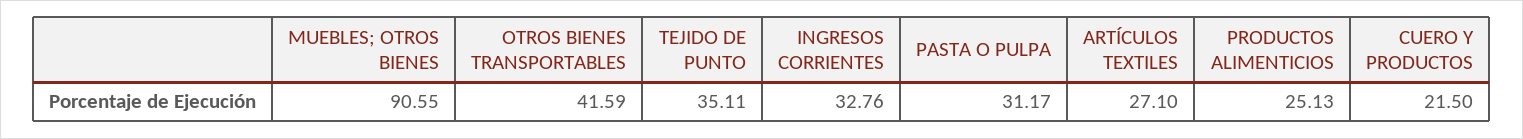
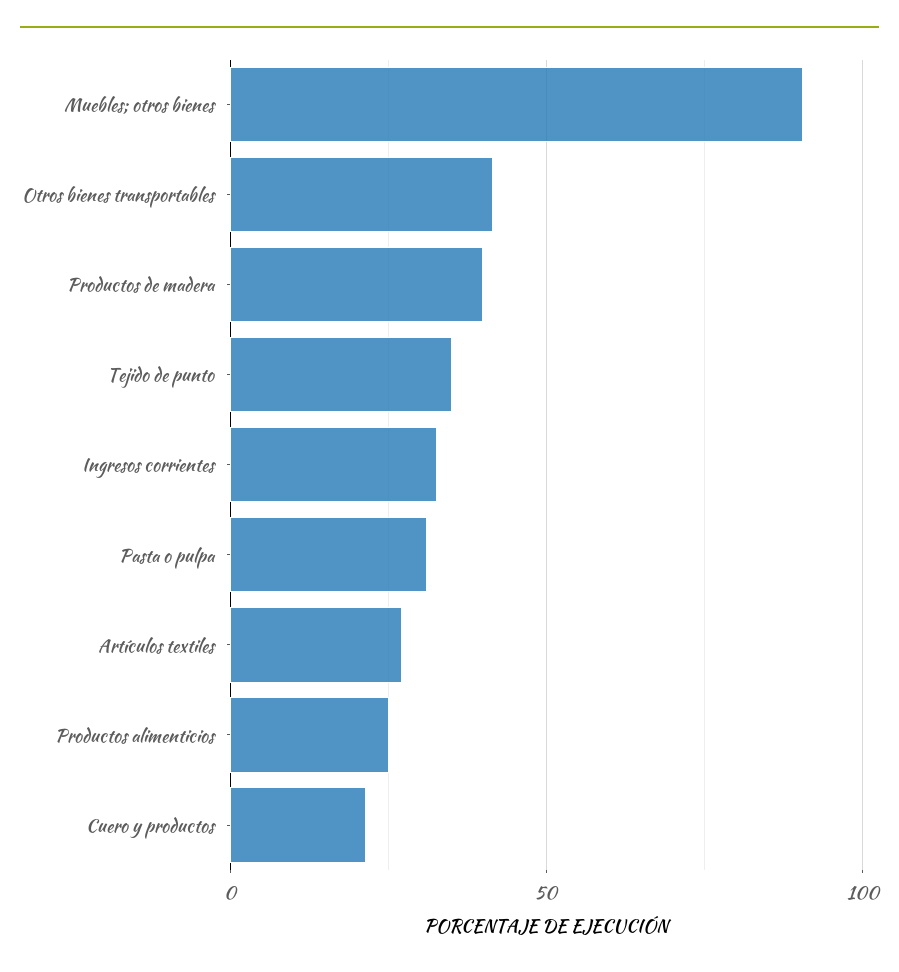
  {
    "MUEBLES; OTROS BIENES": 90.55,
    "OTROS BIENES TRANSPORTABLES": 41.59,
    "TEJIDO DE PUNTO": 35.11,
    "INGRESOS CORRIENTES": 32.76,
    "PASTA O PULPA": 31.17,
    "ARTÍCULOS TEXTILES": 27.1,
    "PRODUCTOS ALIMENTICIOS": 25.13,
-   "CUERO Y PRODUCTOS": 21.5
+   "CUERO Y PRODUCTOS": 21.5,
+   "Productos de madera": 40
  }

